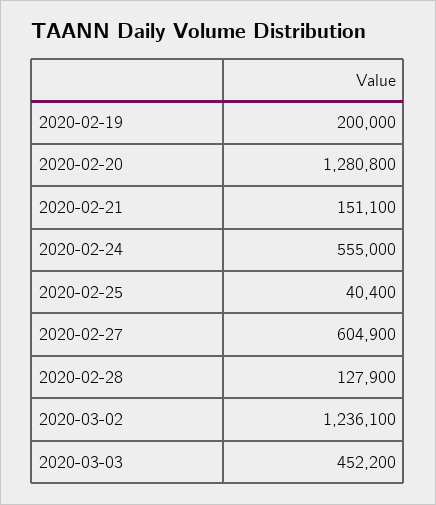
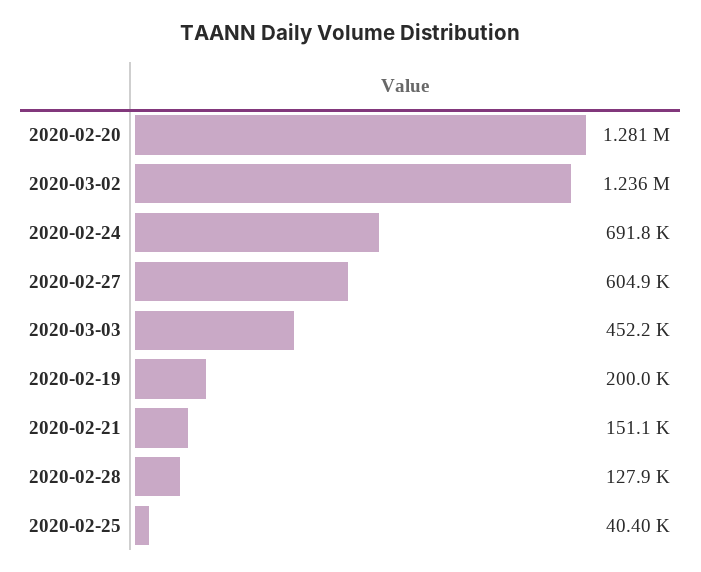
  {
    "2020-02-19": 200000,
    "2020-02-20": 1280800,
    "2020-02-21": 151100,
-   "2020-02-24": 555000,
+   "2020-02-24": 691800,
    "2020-02-25": 40400,
    "2020-02-27": 604900,
    "2020-02-28": 127900,
    "2020-03-02": 1236100,
    "2020-03-03": 452200
  }

